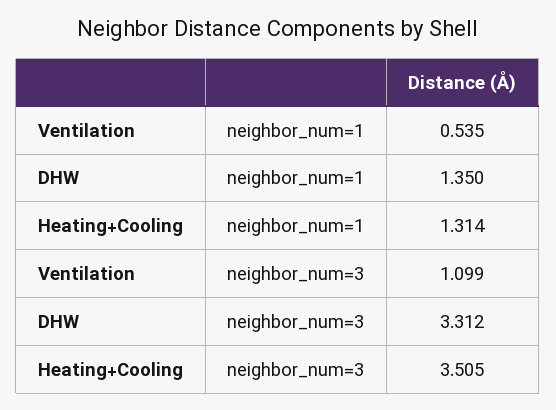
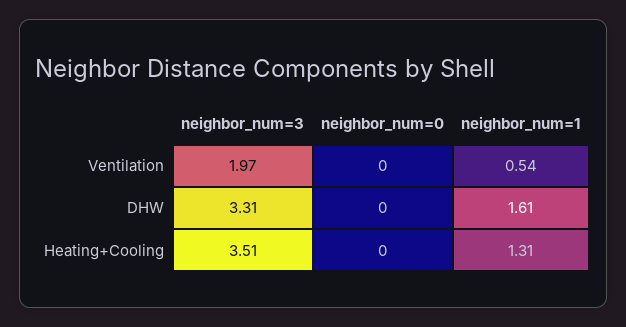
  {
    "Ventilation": {
      "neighbor_num=1": 0.535,
-     "neighbor_num=3": 1.099
+     "neighbor_num=3": 1.97,
+     "neighbor_num=0": 0
    },
    "DHW": {
-     "neighbor_num=1": 1.35,
+     "neighbor_num=1": 1.61,
-     "neighbor_num=3": 3.312
+     "neighbor_num=3": 3.312,
+     "neighbor_num=0": 0
    },
    "Heating+Cooling": {
      "neighbor_num=1": 1.314,
-     "neighbor_num=3": 3.505
+     "neighbor_num=3": 3.505,
+     "neighbor_num=0": 0
    }
  }

